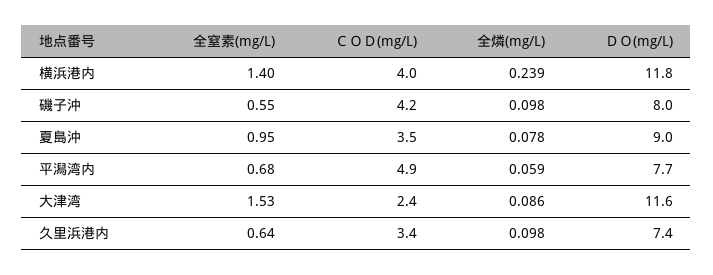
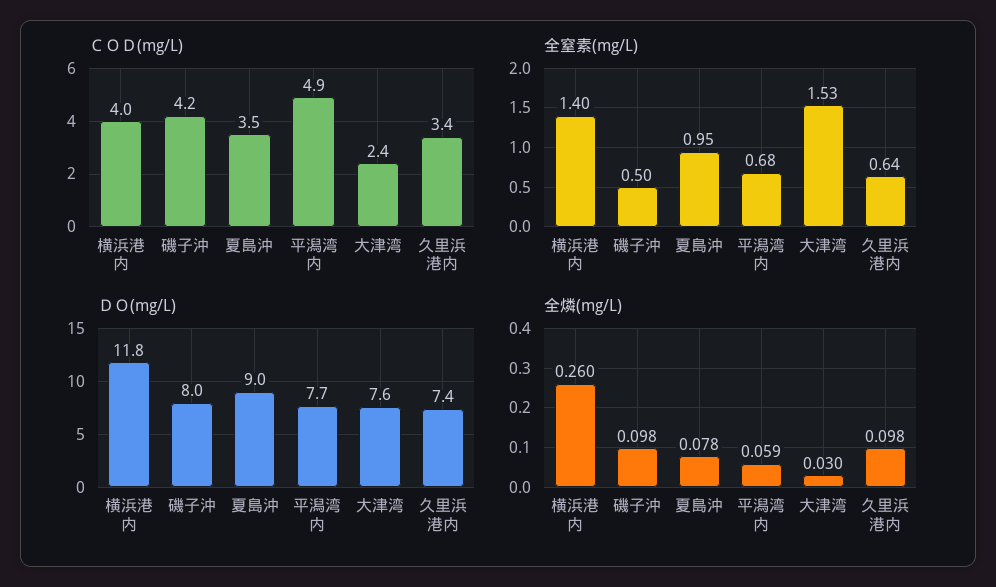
  {
    "全窒素(mg/L)": {
      "横浜港内": 1.4,
-     "磯子沖": 0.55,
+     "磯子沖": 0.5,
      "夏島沖": 0.95,
      "平潟湾内": 0.68,
      "大津湾": 1.53,
      "久里浜港内": 0.64
    },
    "ＣＯＤ(mg/L)": {
      "横浜港内": 4,
      "磯子沖": 4.2,
      "夏島沖": 3.5,
      "平潟湾内": 4.9,
      "大津湾": 2.4,
      "久里浜港内": 3.4
    },
    "全燐(mg/L)": {
-     "横浜港内": 0.239,
+     "横浜港内": 0.26,
      "磯子沖": 0.098,
      "夏島沖": 0.078,
      "平潟湾内": 0.059,
-     "大津湾": 0.086,
+     "大津湾": 0.03,
      "久里浜港内": 0.098
    },
    "ＤＯ(mg/L)": {
      "横浜港内": 11.8,
      "磯子沖": 8,
      "夏島沖": 9,
      "平潟湾内": 7.7,
-     "大津湾": 11.6,
+     "大津湾": 7.6,
      "久里浜港内": 7.4
    }
  }

